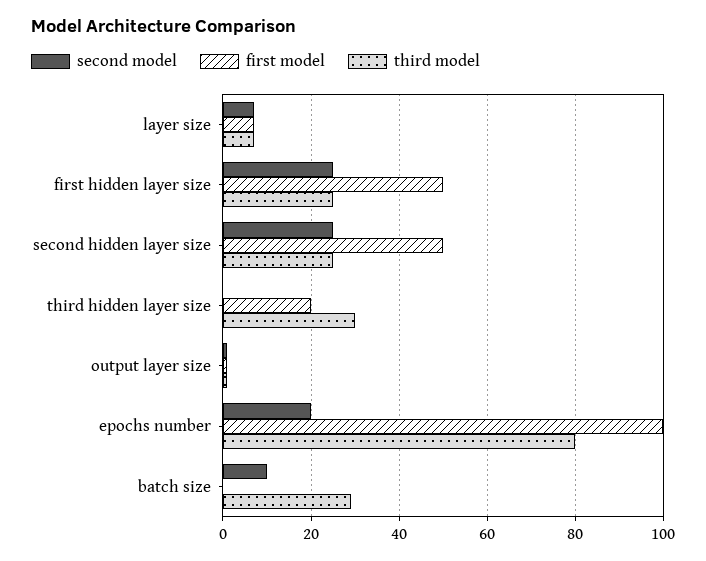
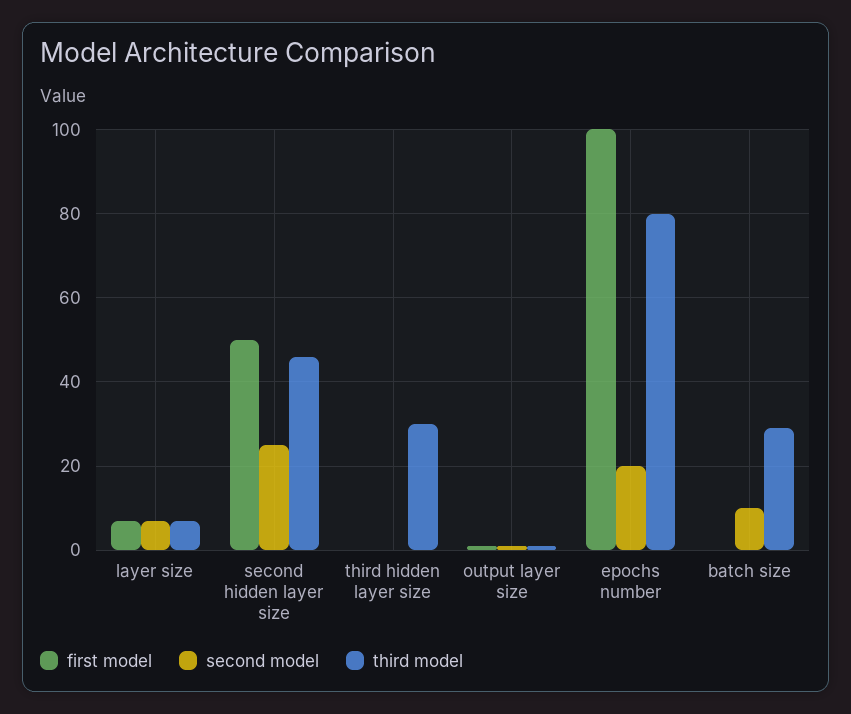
  {
    "second model": {
      "layer size": 5,
-     "first hidden layer size": 25,
      "second hidden layer size": 25,
      "third hidden layer size": 0,
      "output layer size": 0,
      "epochs number": 20,
      "batch size": 10
    },
    "first model": {
      "layer size": 5,
-     "first hidden layer size": 50,
      "second hidden layer size": 50,
-     "third hidden layer size": 20,
+     "third hidden layer size": 0,
      "output layer size": 0,
      "epochs number": 100,
      "batch size": 0
    },
    "third model": {
      "layer size": 5,
-     "first hidden layer size": 25,
-     "second hidden layer size": 25,
+     "second hidden layer size": 45,
      "third hidden layer size": 30,
      "output layer size": 0,
      "epochs number": 80,
      "batch size": 30
    }
  }

